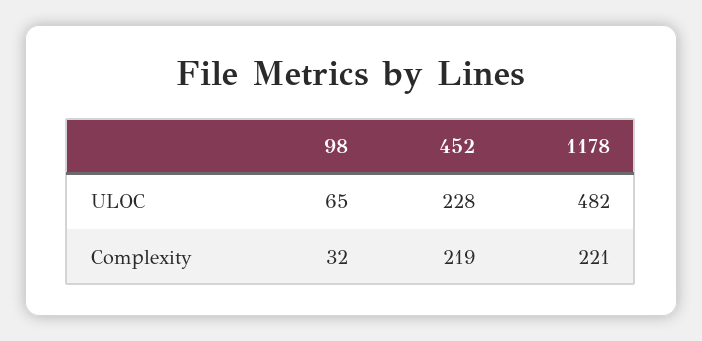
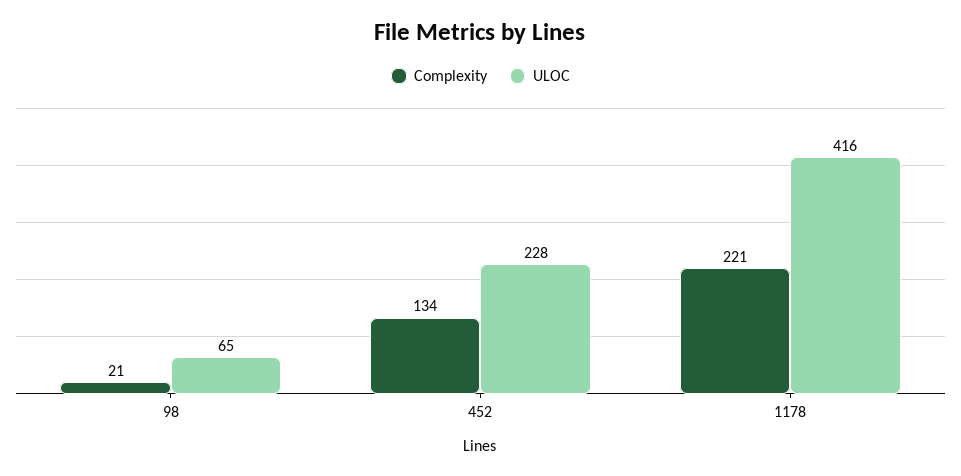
  {
    "ULOC": {
      "98": 65,
      "452": 228,
-     "1178": 482
+     "1178": 416
    },
    "Complexity": {
-     "98": 32,
+     "98": 21,
-     "452": 219,
+     "452": 134,
      "1178": 221
    }
  }

